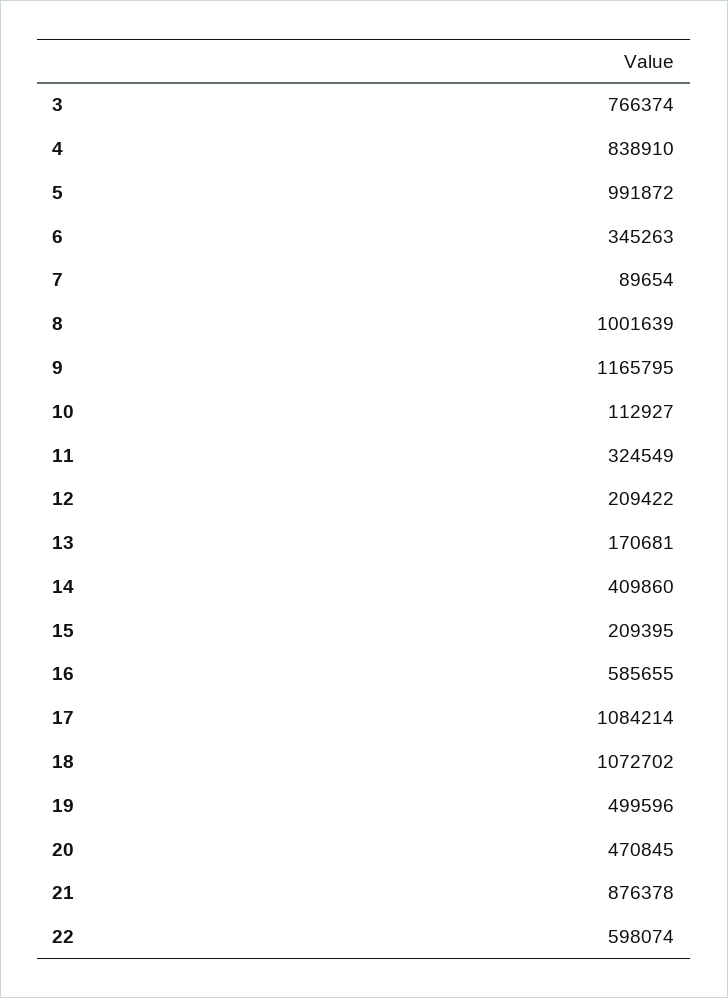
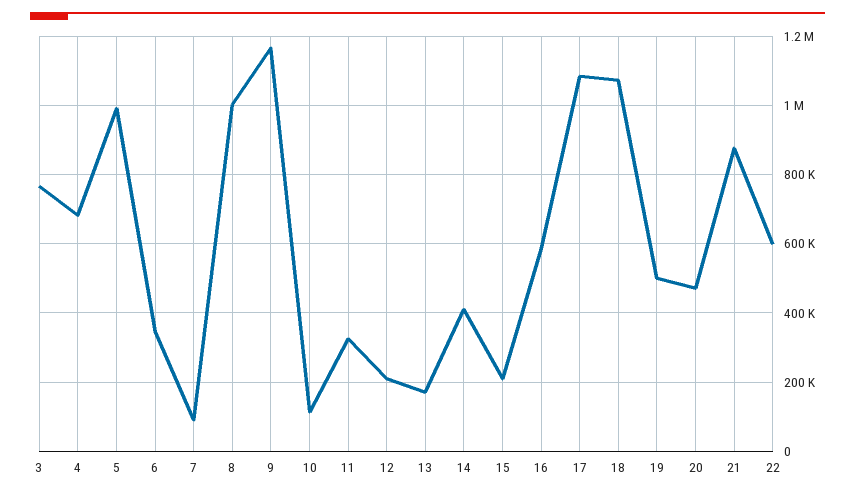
  {
    "3": 766374,
-   "4": 838910,
+   "4": 680000,
    "5": 991872,
    "6": 345263,
    "7": 89654,
    "8": 1001639,
    "9": 1165795,
    "10": 112927,
    "11": 324549,
    "12": 209422,
    "13": 170681,
    "14": 409860,
    "15": 209395,
    "16": 585655,
    "17": 1084214,
    "18": 1072702,
    "19": 499596,
    "20": 470845,
    "21": 876378,
    "22": 598074
  }

